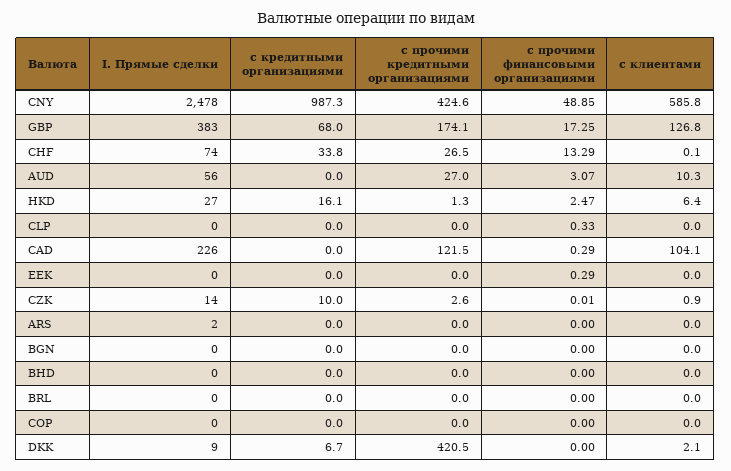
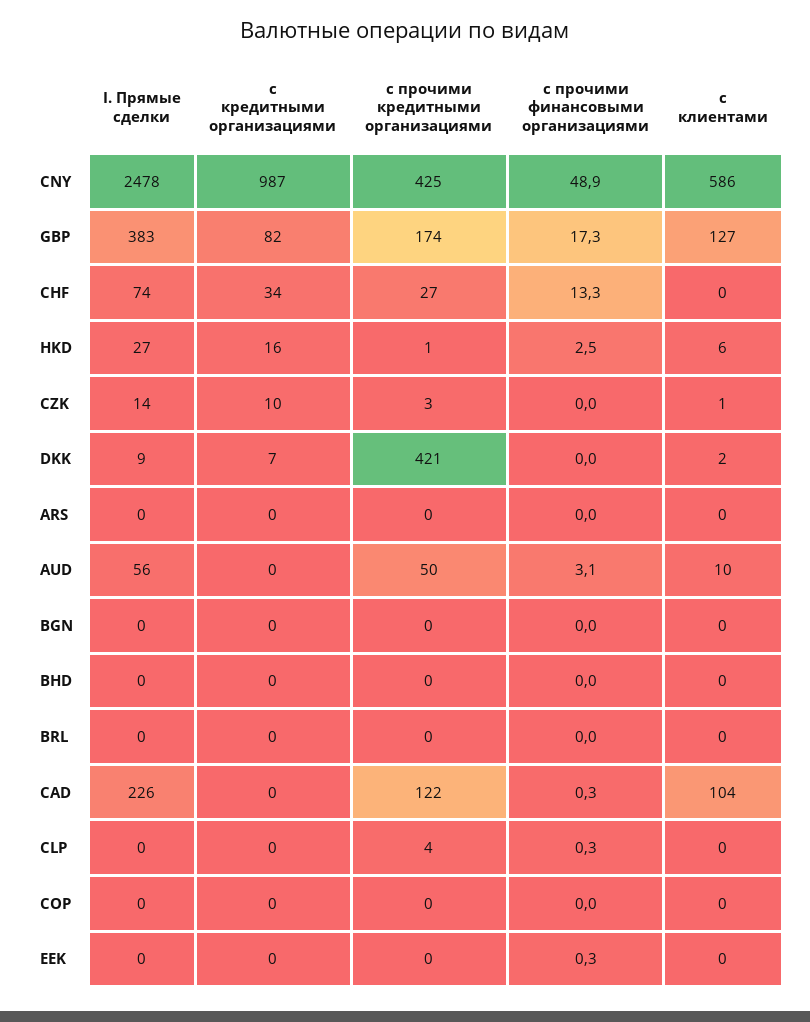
  {
    "I. Прямые сделки": {
      "CNY": 2478,
      "GBP": 383,
      "CHF": 74,
      "AUD": 56,
      "HKD": 27,
      "CLP": 0,
      "CAD": 226,
      "EEK": 0,
      "CZK": 14,
-     "ARS": 2,
+     "ARS": 0,
      "BGN": 0,
      "BHD": 0,
      "BRL": 0,
      "COP": 0,
      "DKK": 9
    },
    "с кредитными организациями": {
      "CNY": 987.3,
-     "GBP": 68,
+     "GBP": 82,
      "CHF": 33.8,
      "AUD": 0,
      "HKD": 16.1,
      "CLP": 0,
      "CAD": 0,
      "EEK": 0,
      "CZK": 10,
      "ARS": 0,
      "BGN": 0,
      "BHD": 0,
      "BRL": 0,
      "COP": 0,
      "DKK": 6.7
    },
    "с прочими кредитными организациями": {
      "CNY": 424.6,
      "GBP": 174.1,
      "CHF": 26.5,
-     "AUD": 27,
+     "AUD": 50,
      "HKD": 1.3,
-     "CLP": 0,
+     "CLP": 4,
      "CAD": 121.5,
      "EEK": 0,
      "CZK": 2.6,
      "ARS": 0,
      "BGN": 0,
      "BHD": 0,
      "BRL": 0,
      "COP": 0,
      "DKK": 420.5
    },
    "с прочими финансовыми организациями": {
      "CNY": 48.85,
      "GBP": 17.25,
      "CHF": 13.29,
      "AUD": 3.07,
      "HKD": 2.47,
      "CLP": 0.33,
      "CAD": 0.29,
      "EEK": 0.29,
      "CZK": 0.01,
      "ARS": 0,
      "BGN": 0,
      "BHD": 0,
      "BRL": 0,
      "COP": 0,
      "DKK": 0
    },
    "с клиентами": {
      "CNY": 585.8,
      "GBP": 126.8,
      "CHF": 0.1,
      "AUD": 10.3,
      "HKD": 6.4,
      "CLP": 0,
      "CAD": 104.1,
      "EEK": 0,
      "CZK": 0.9,
      "ARS": 0,
      "BGN": 0,
      "BHD": 0,
      "BRL": 0,
      "COP": 0,
      "DKK": 2.1
    }
  }

